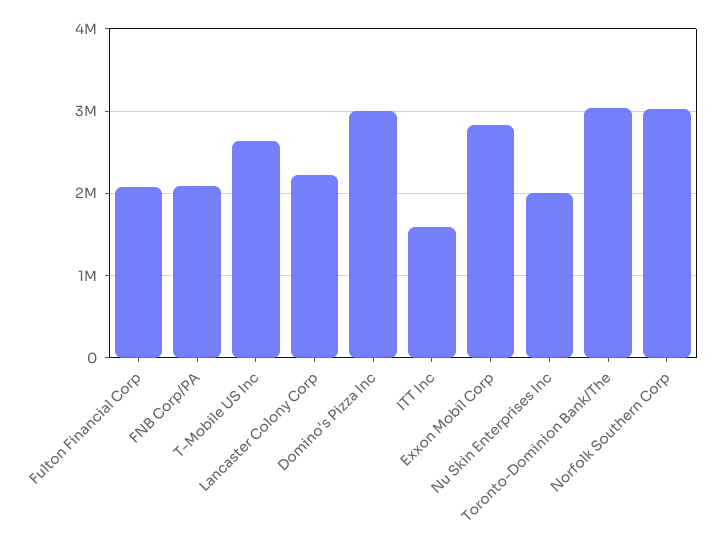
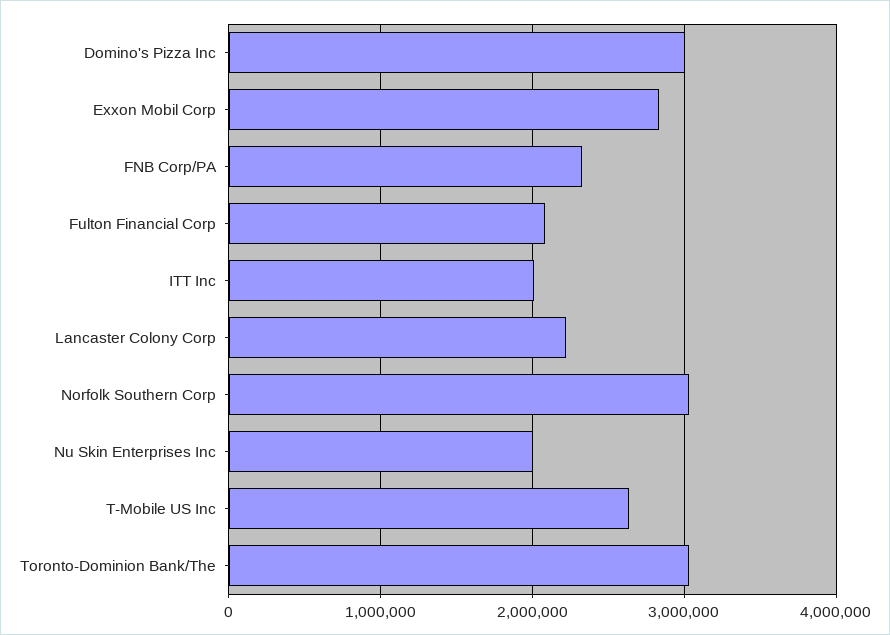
  {
    "Fulton Financial Corp": 2100000,
-   "FNB Corp/PA": 2100000,
+   "FNB Corp/PA": 2300000,
    "T-Mobile US Inc": 2600000,
    "Lancaster Colony Corp": 2200000,
    "Domino's Pizza Inc": 3000000,
-   "ITT Inc": 1600000,
+   "ITT Inc": 2000000,
    "Exxon Mobil Corp": 2800000,
    "Nu Skin Enterprises Inc": 2000000,
    "Toronto-Dominion Bank/The": 3000000,
    "Norfolk Southern Corp": 3000000
  }

